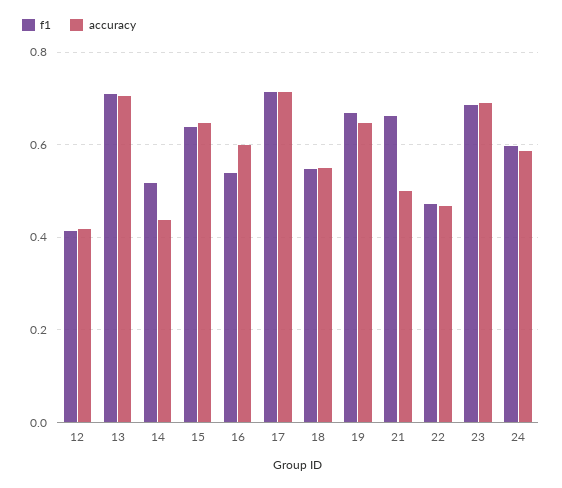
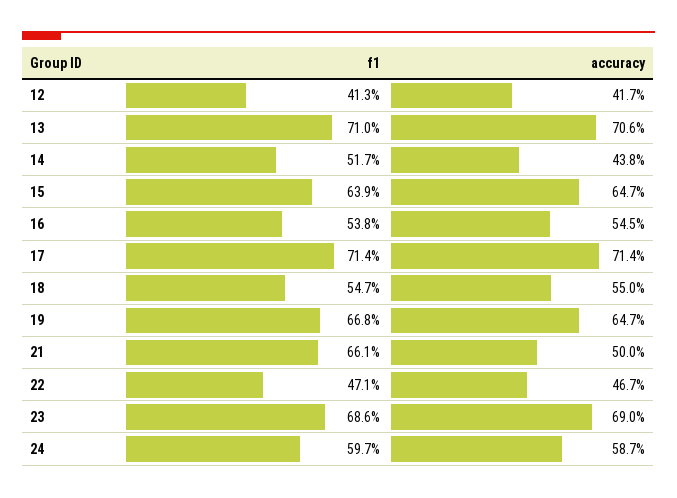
  {
    "f1": {
      "12": 0.413,
      "13": 0.71,
      "14": 0.517,
      "15": 0.639,
      "16": 0.538,
      "17": 0.714,
      "18": 0.547,
      "19": 0.668,
      "21": 0.661,
      "22": 0.471,
      "23": 0.686,
      "24": 0.597
    },
    "accuracy": {
      "12": 0.417,
      "13": 0.706,
      "14": 0.438,
      "15": 0.647,
-     "16": 0.6,
+     "16": 0.545,
      "17": 0.714,
      "18": 0.55,
      "19": 0.647,
      "21": 0.5,
      "22": 0.467,
      "23": 0.69,
      "24": 0.587
    }
  }

